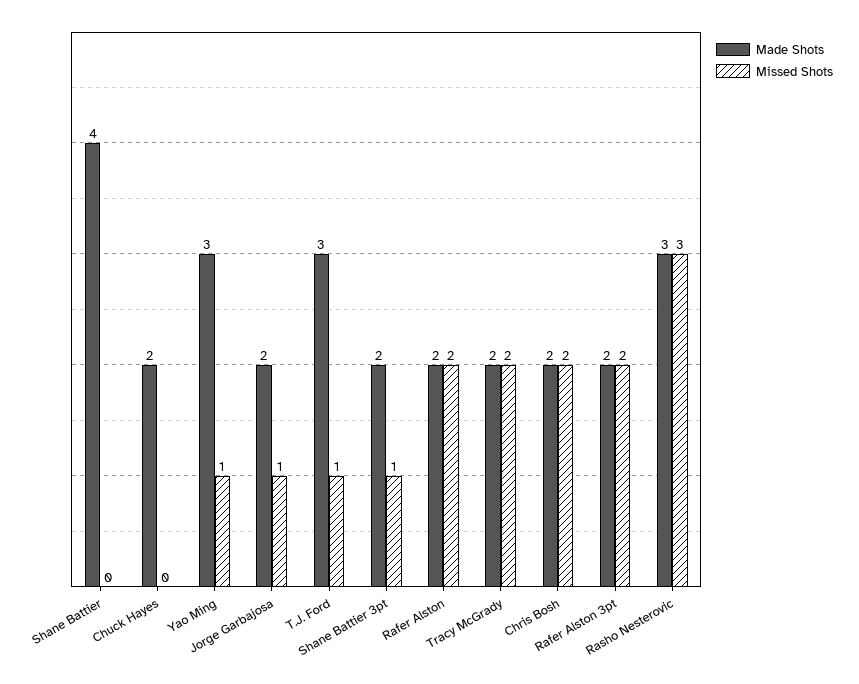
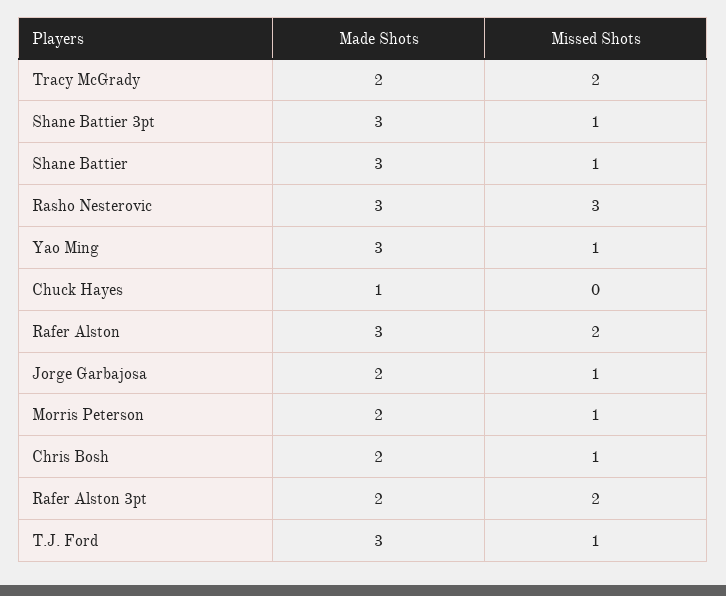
  {
    "Made Shots": {
-     "Shane Battier": 4,
+     "Shane Battier": 3,
-     "Chuck Hayes": 2,
+     "Chuck Hayes": 1,
      "Yao Ming": 3,
      "Jorge Garbajosa": 2,
      "T.J. Ford": 3,
-     "Shane Battier 3pt": 2,
+     "Shane Battier 3pt": 3,
-     "Rafer Alston": 2,
+     "Rafer Alston": 3,
      "Tracy McGrady": 2,
      "Chris Bosh": 2,
      "Rafer Alston 3pt": 2,
-     "Rasho Nesterovic": 3
+     "Rasho Nesterovic": 3,
+     "Morris Peterson": 2
    },
    "Missed Shots": {
-     "Shane Battier": 0,
+     "Shane Battier": 1,
      "Chuck Hayes": 0,
      "Yao Ming": 1,
      "Jorge Garbajosa": 1,
      "T.J. Ford": 1,
      "Shane Battier 3pt": 1,
      "Rafer Alston": 2,
      "Tracy McGrady": 2,
-     "Chris Bosh": 2,
+     "Chris Bosh": 1,
      "Rafer Alston 3pt": 2,
-     "Rasho Nesterovic": 3
+     "Rasho Nesterovic": 3,
+     "Morris Peterson": 1
    }
  }

